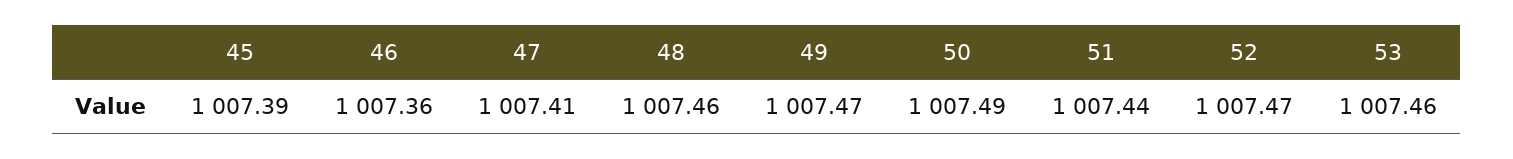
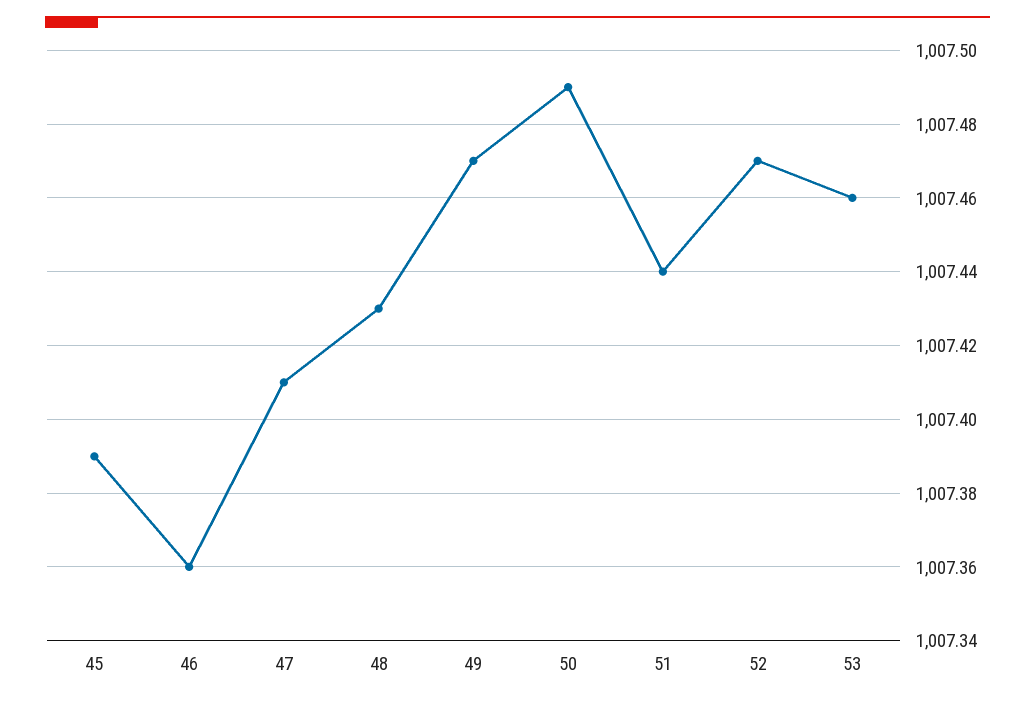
  {
    "45": 1007.39,
    "46": 1007.36,
    "47": 1007.41,
-   "48": 1007.46,
+   "48": 1007.43,
    "49": 1007.47,
    "50": 1007.49,
    "51": 1007.44,
    "52": 1007.47,
    "53": 1007.46
  }

